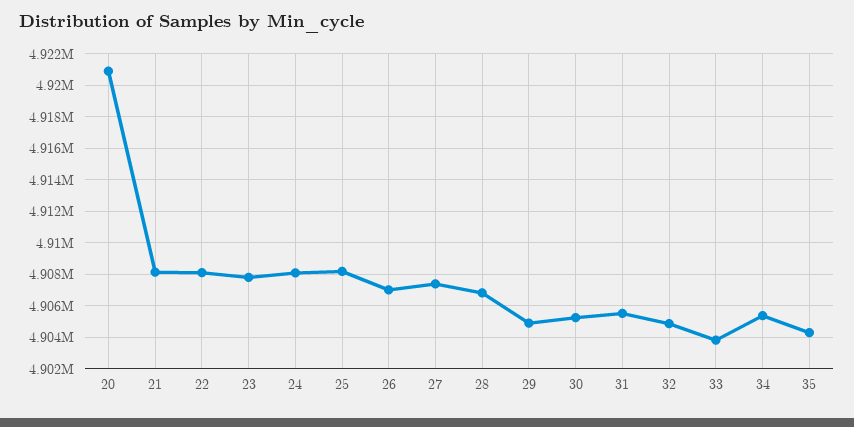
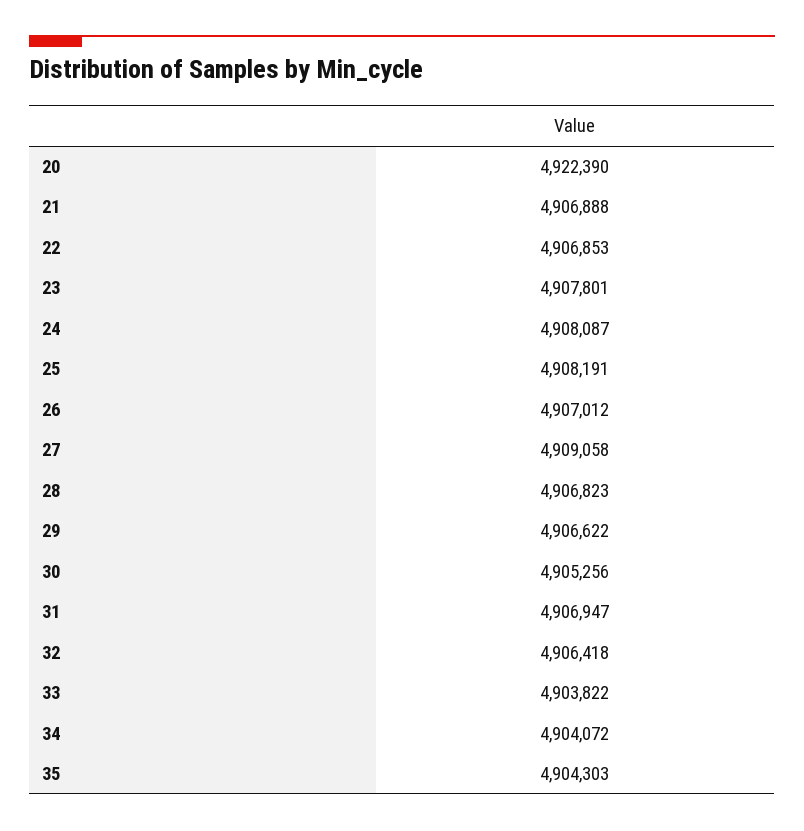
  {
-   "20": 4921000,
+   "20": 4922390,
-   "21": 4908000,
+   "21": 4906888,
-   "22": 4908000,
+   "22": 4906853,
    "23": 4907801,
    "24": 4908087,
    "25": 4908191,
    "26": 4907012,
-   "27": 4907500,
+   "27": 4909058,
    "28": 4906823,
-   "29": 4905000,
+   "29": 4906622,
    "30": 4905256,
-   "31": 4905500,
+   "31": 4906947,
-   "32": 4905000,
+   "32": 4906418,
    "33": 4903822,
-   "34": 4905500,
+   "34": 4904072,
    "35": 4904303
  }

